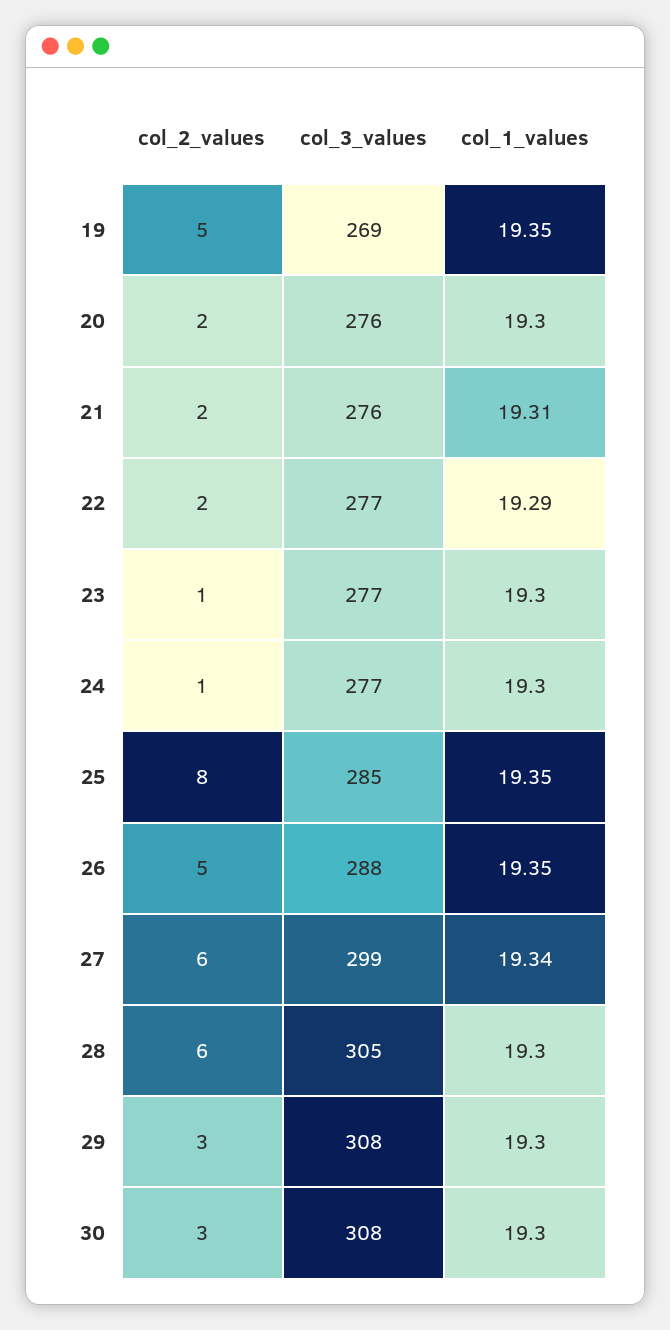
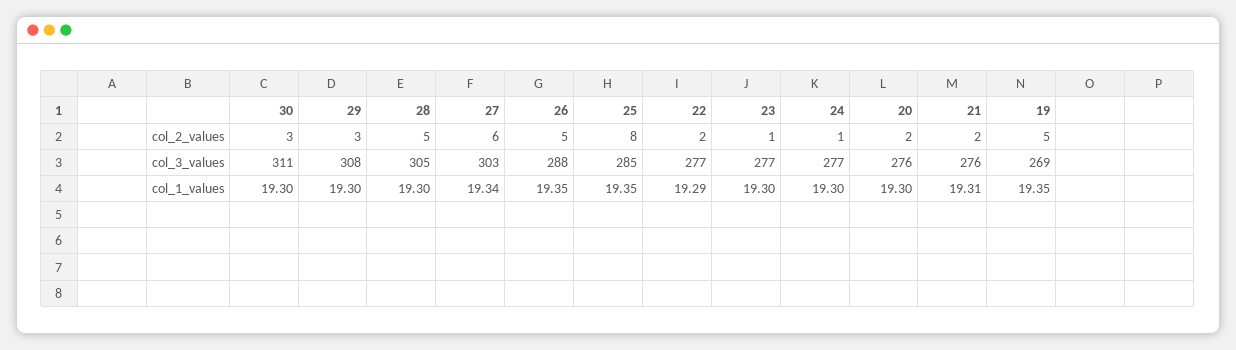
  {
    "col_2_values": {
      "19": 5,
      "20": 2,
      "21": 2,
      "22": 2,
      "23": 1,
      "24": 1,
      "25": 8,
      "26": 5,
      "27": 6,
-     "28": 6,
+     "28": 5,
      "29": 3,
      "30": 3
    },
    "col_3_values": {
      "19": 269,
      "20": 276,
      "21": 276,
      "22": 277,
      "23": 277,
      "24": 277,
      "25": 285,
      "26": 288,
-     "27": 299,
+     "27": 303,
      "28": 305,
      "29": 308,
-     "30": 308
+     "30": 311
    },
    "col_1_values": {
      "19": 19.35,
      "20": 19.3,
      "21": 19.31,
      "22": 19.29,
      "23": 19.3,
      "24": 19.3,
      "25": 19.35,
      "26": 19.35,
      "27": 19.34,
      "28": 19.3,
      "29": 19.3,
      "30": 19.3
    }
  }

